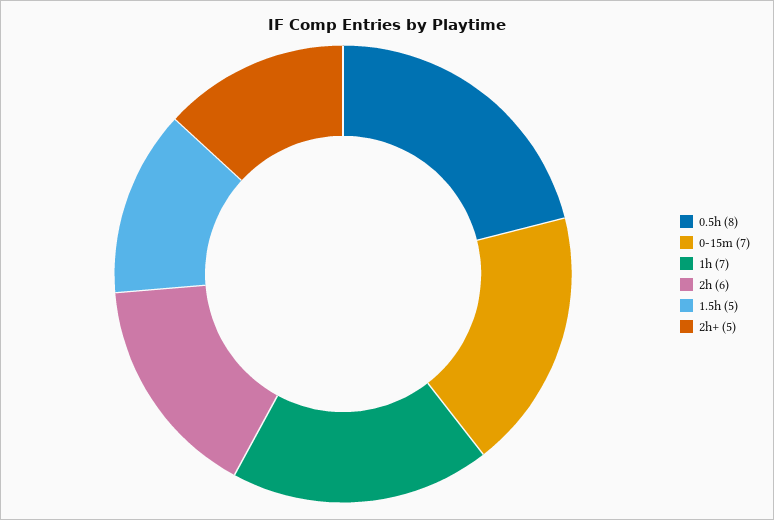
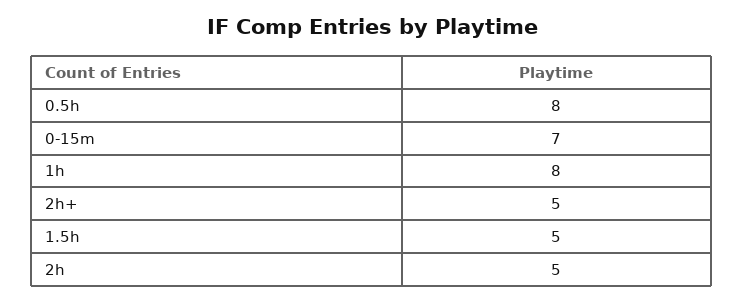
  {
    "0.5h": 8,
    "0-15m": 7,
-   "1h": 7,
+   "1h": 8,
-   "2h": 6,
+   "2h": 5,
    "1.5h": 5,
    "2h+": 5
  }

